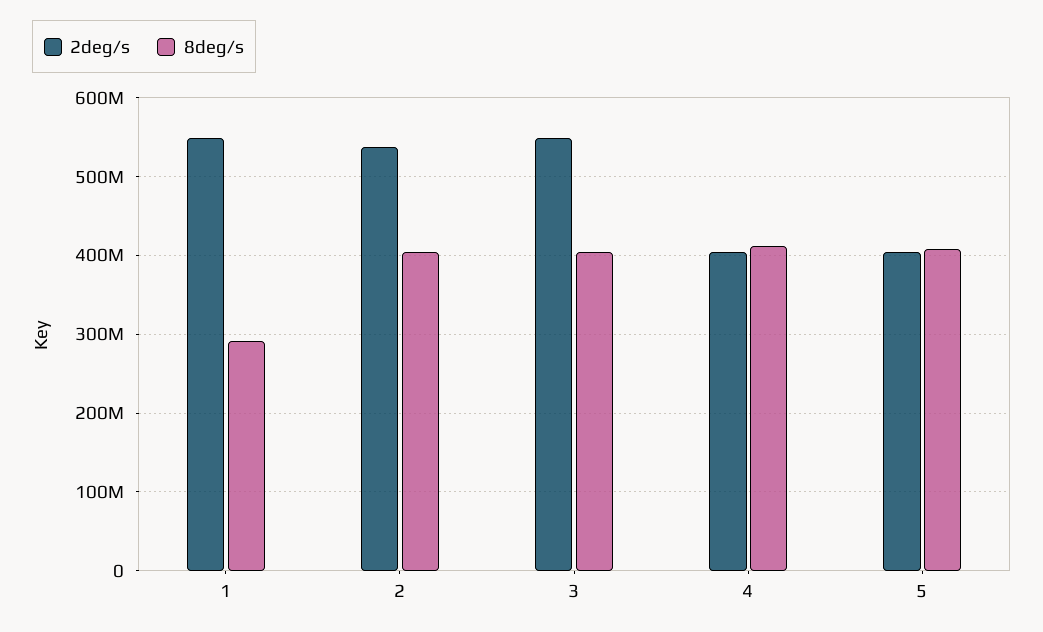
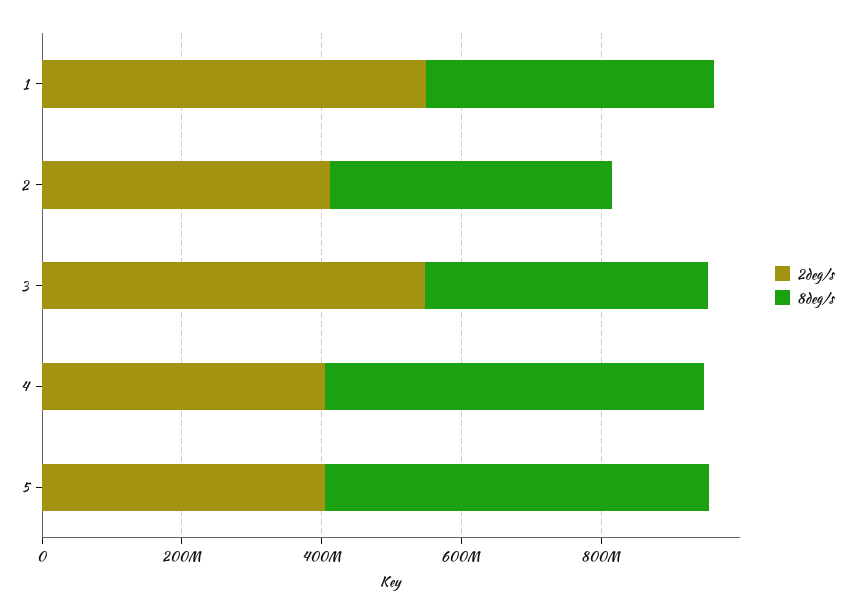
  {
    "2deg/s": {
      "1": 550000000,
-     "2": 540000000,
+     "2": 400000000,
      "3": 550000000,
      "4": 400000000,
      "5": 400000000
    },
    "8deg/s": {
-     "1": 290000000,
+     "1": 400000000,
      "2": 400000000,
      "3": 400000000,
-     "4": 410000000,
+     "4": 550000000,
-     "5": 410000000
+     "5": 550000000
    }
  }

